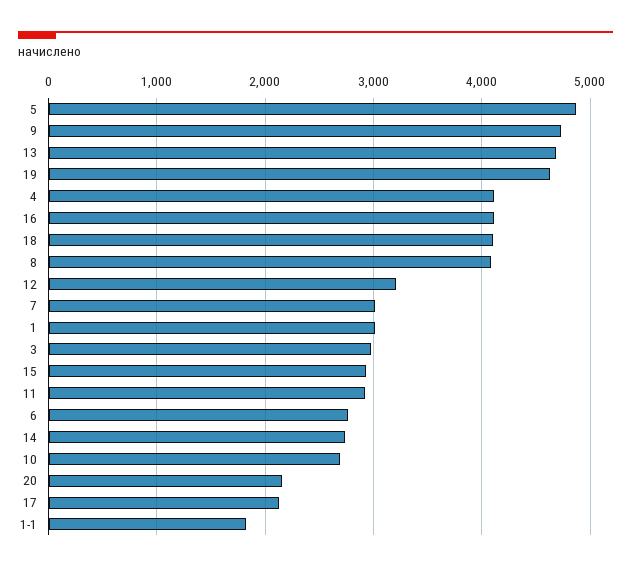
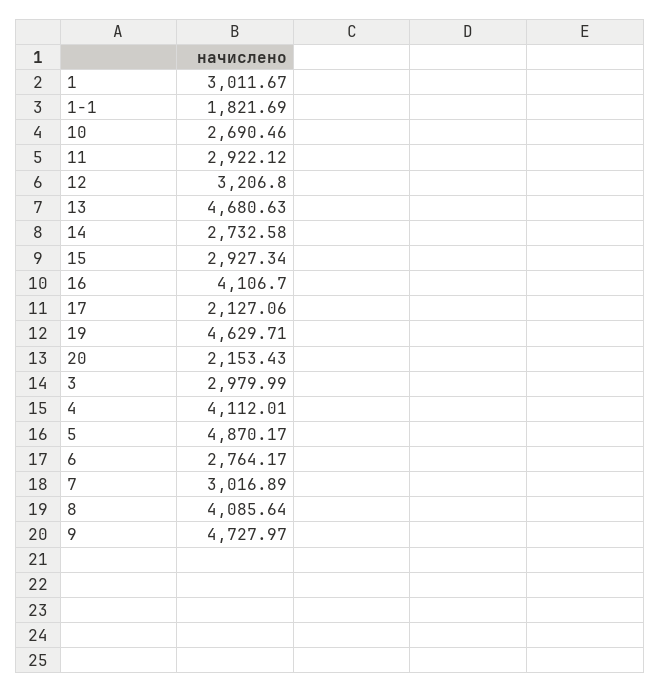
  {
    "5": 4870.17,
    "9": 4727.97,
    "13": 4680.63,
    "19": 4629.71,
    "4": 4112.01,
    "16": 4106.7,
-   "18": 4100,
    "8": 4085.64,
    "12": 3206.8,
    "7": 3016.89,
    "1": 3011.67,
    "3": 2979.99,
    "15": 2927.34,
    "11": 2922.12,
    "6": 2764.17,
    "14": 2732.58,
    "10": 2690.46,
    "20": 2153.43,
    "17": 2127.06,
    "1-1": 1821.69
  }

